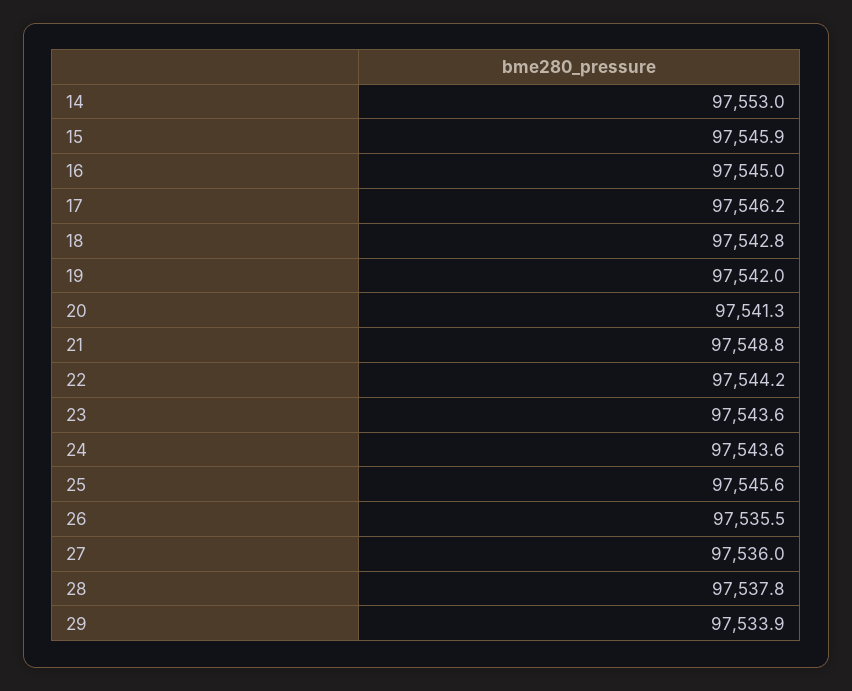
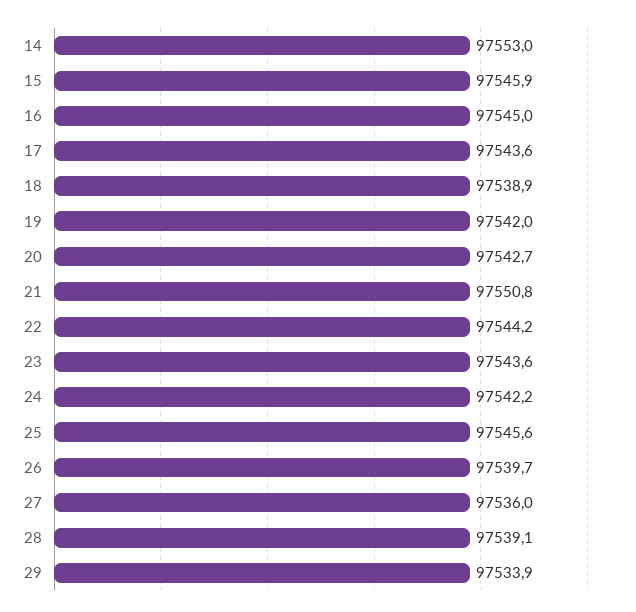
  {
    "14": 97553,
    "15": 97545.9,
    "16": 97545,
-   "17": 97546.2,
+   "17": 97543.6,
-   "18": 97542.8,
+   "18": 97538.9,
    "19": 97542,
-   "20": 97541.3,
+   "20": 97542.7,
-   "21": 97548.8,
+   "21": 97550.8,
    "22": 97544.2,
    "23": 97543.6,
-   "24": 97543.6,
+   "24": 97542.2,
    "25": 97545.6,
-   "26": 97535.5,
+   "26": 97539.7,
    "27": 97536,
-   "28": 97537.8,
+   "28": 97539.1,
    "29": 97533.9
  }

